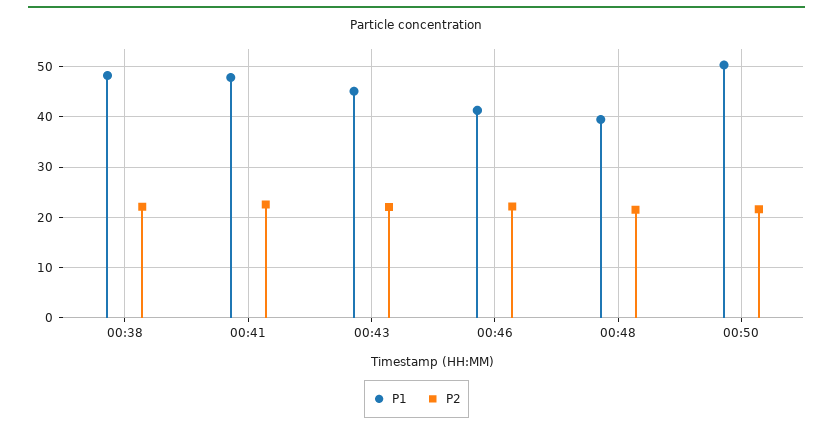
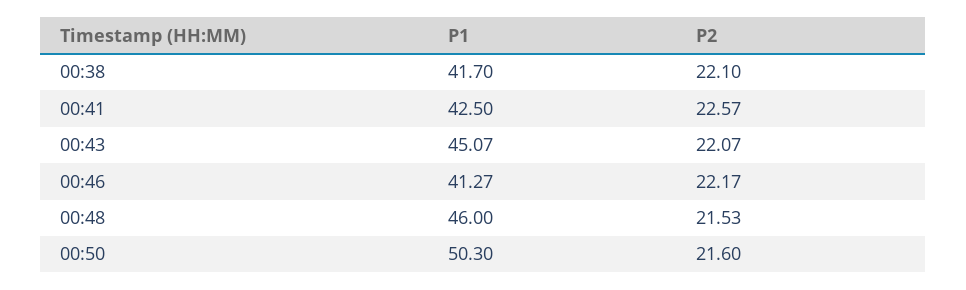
  {
    "P1": {
-     "00:38": 48,
+     "00:38": 41.7,
-     "00:41": 48,
+     "00:41": 42.5,
      "00:43": 45.07,
      "00:46": 41.27,
-     "00:48": 40,
+     "00:48": 46,
      "00:50": 50.3
    },
    "P2": {
      "00:38": 22.1,
      "00:41": 22.57,
      "00:43": 22.07,
      "00:46": 22.17,
      "00:48": 21.53,
      "00:50": 21.6
    }
  }

